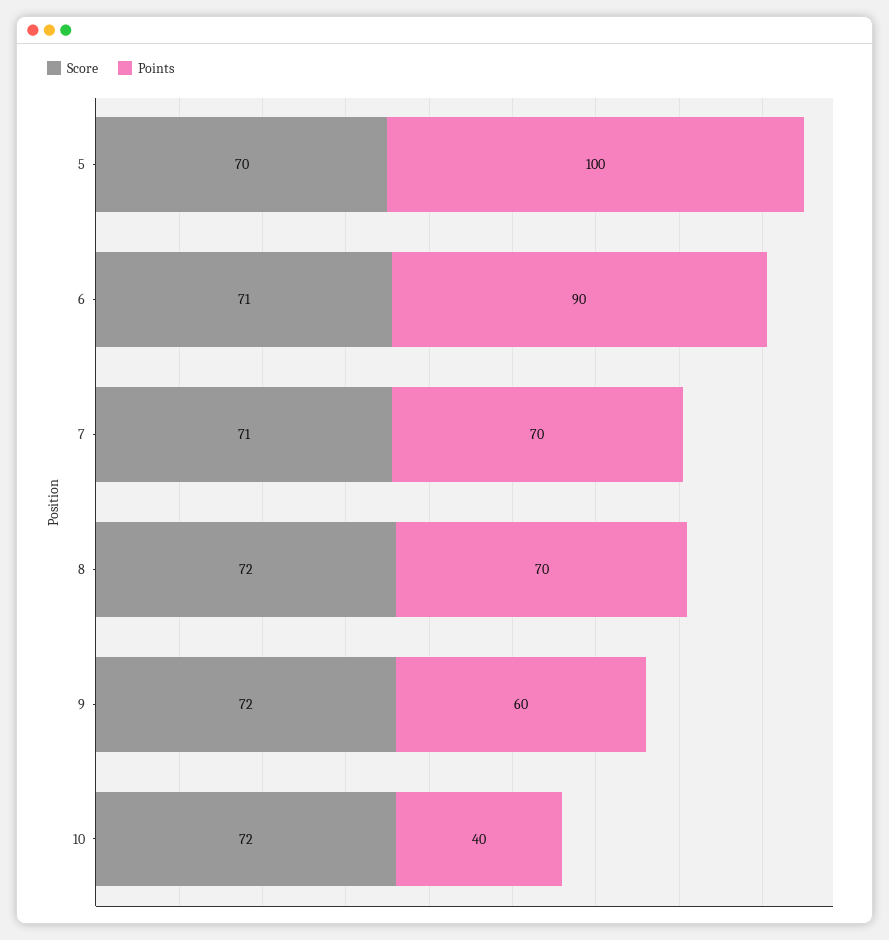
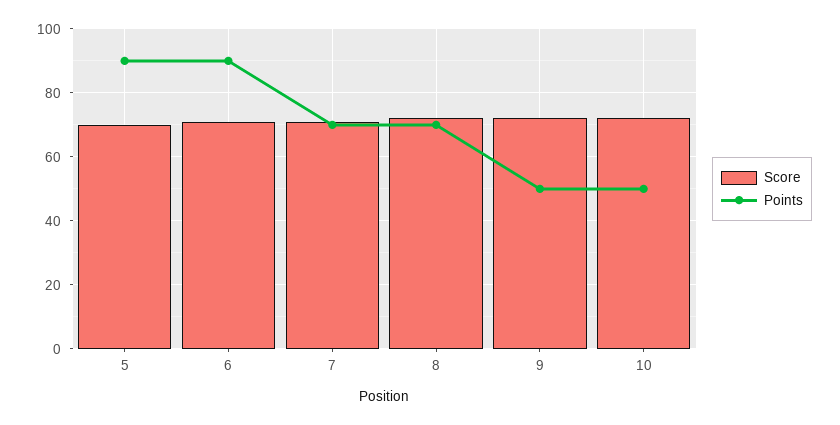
  {
    "Score": {
      "5": 70,
      "6": 71,
      "7": 71,
      "8": 72,
      "9": 72,
      "10": 72
    },
    "Points": {
-     "5": 100,
+     "5": 90,
      "6": 90,
      "7": 70,
      "8": 70,
-     "9": 60,
+     "9": 50,
-     "10": 40
+     "10": 50
    }
  }

